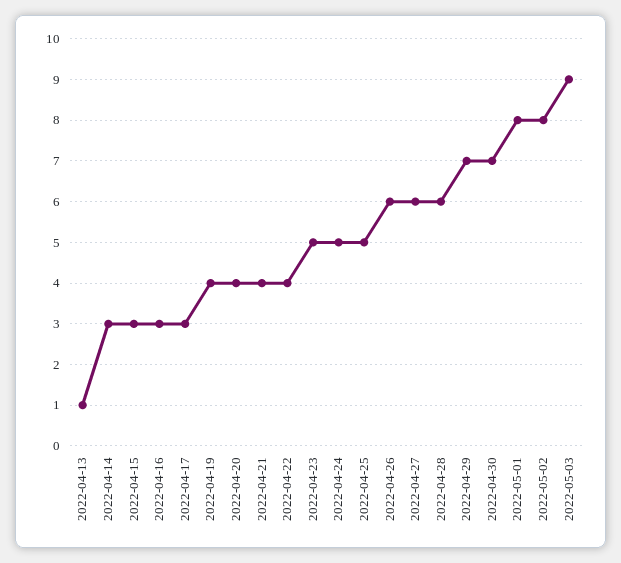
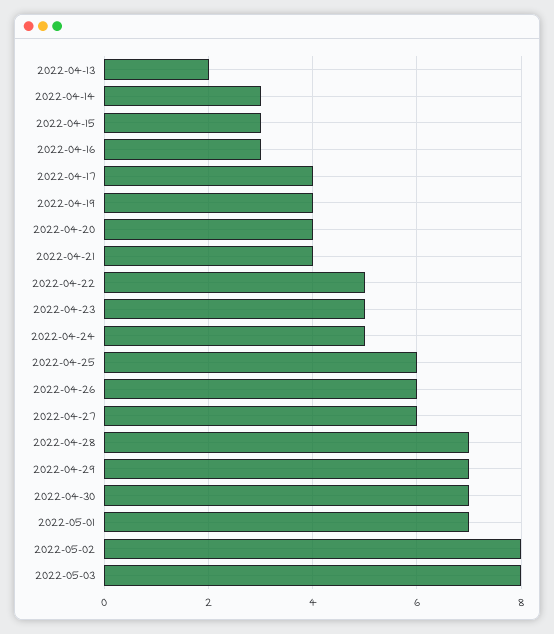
  {
-   "2022-04-13": 1,
+   "2022-04-13": 2,
    "2022-04-14": 3,
    "2022-04-15": 3,
    "2022-04-16": 3,
-   "2022-04-17": 3,
+   "2022-04-17": 4,
    "2022-04-19": 4,
    "2022-04-20": 4,
    "2022-04-21": 4,
-   "2022-04-22": 4,
+   "2022-04-22": 5,
    "2022-04-23": 5,
    "2022-04-24": 5,
-   "2022-04-25": 5,
+   "2022-04-25": 6,
    "2022-04-26": 6,
    "2022-04-27": 6,
-   "2022-04-28": 6,
+   "2022-04-28": 7,
    "2022-04-29": 7,
    "2022-04-30": 7,
-   "2022-05-01": 8,
+   "2022-05-01": 7,
    "2022-05-02": 8,
-   "2022-05-03": 9
+   "2022-05-03": 8
  }

